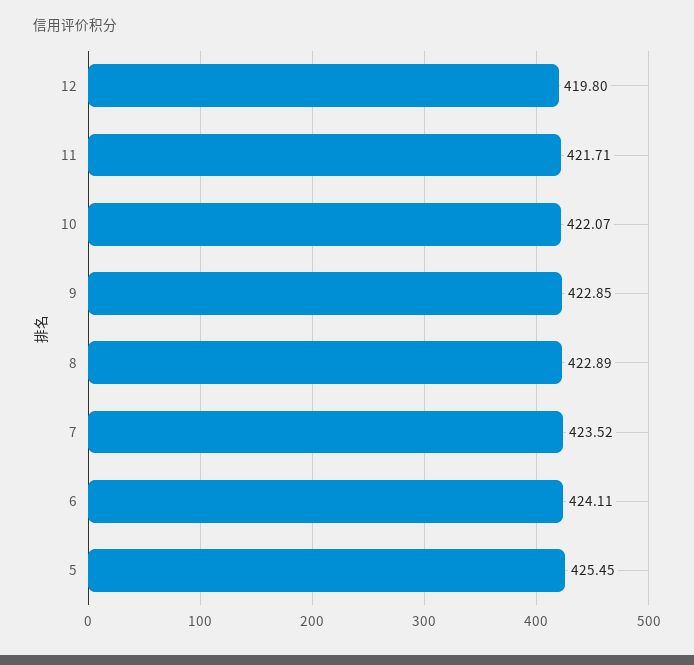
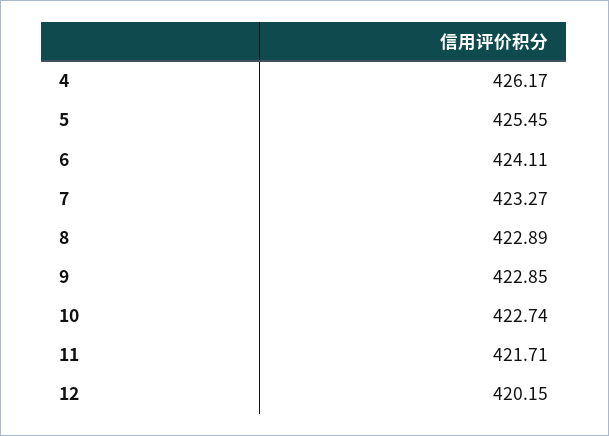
  {
-   "12": 419.8,
+   "12": 420.15,
    "11": 421.71,
-   "10": 422.07,
+   "10": 422.74,
    "9": 422.85,
    "8": 422.89,
-   "7": 423.52,
+   "7": 423.27,
    "6": 424.11,
-   "5": 425.45
+   "5": 425.45,
+   "4": 426.17
  }

